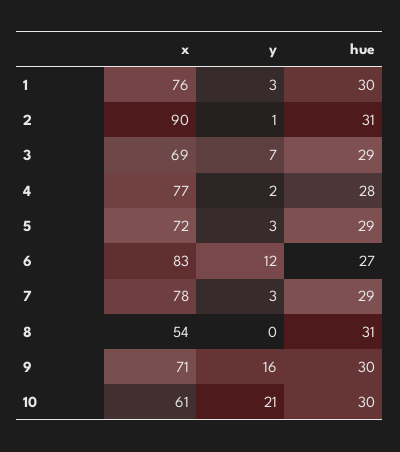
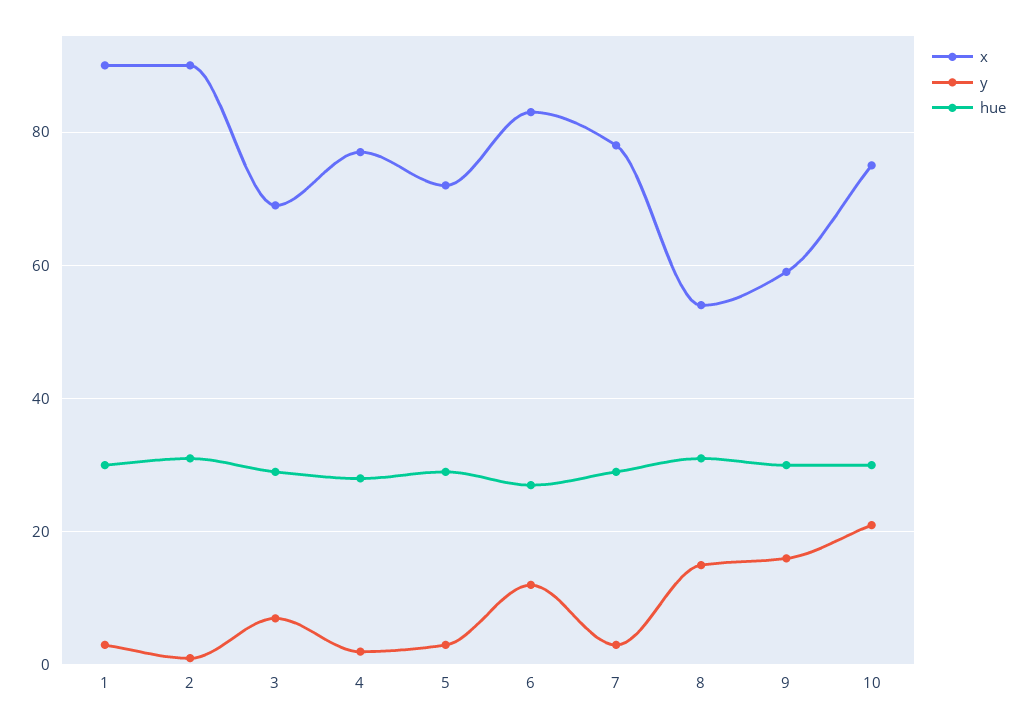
  {
    "x": {
-     "1": 76,
+     "1": 90,
      "2": 90,
      "3": 69,
      "4": 77,
      "5": 72,
      "6": 83,
      "7": 78,
      "8": 54,
-     "9": 71,
+     "9": 60,
-     "10": 61
+     "10": 75
    },
    "y": {
      "1": 3,
      "2": 1,
      "3": 7,
      "4": 2,
      "5": 3,
      "6": 12,
      "7": 3,
-     "8": 0,
+     "8": 15,
      "9": 16,
      "10": 21
    },
    "hue": {
      "1": 30,
      "2": 31,
      "3": 29,
      "4": 28,
      "5": 29,
      "6": 27,
      "7": 29,
      "8": 31,
      "9": 30,
      "10": 30
    }
  }

